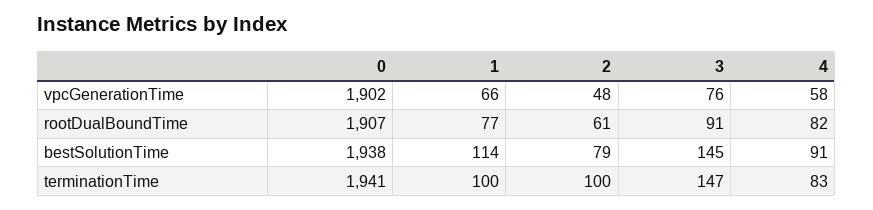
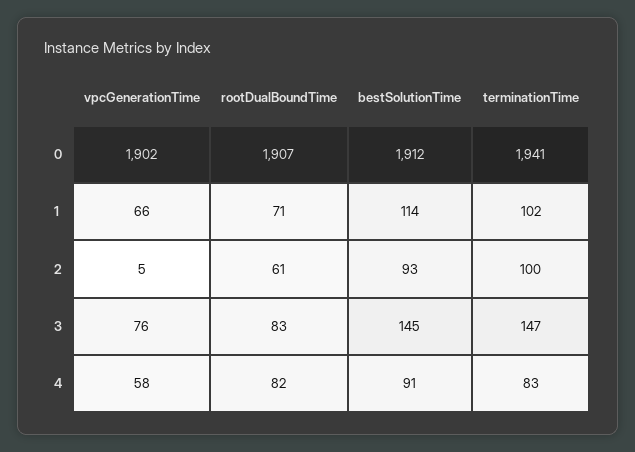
  {
    "0": {
      "vpcGenerationTime": 1902,
      "rootDualBoundTime": 1907,
-     "bestSolutionTime": 1938,
+     "bestSolutionTime": 1912,
      "terminationTime": 1941
    },
    "1": {
      "vpcGenerationTime": 66,
-     "rootDualBoundTime": 77,
+     "rootDualBoundTime": 71,
      "bestSolutionTime": 114,
-     "terminationTime": 100
+     "terminationTime": 102
    },
    "2": {
-     "vpcGenerationTime": 48,
+     "vpcGenerationTime": 5,
      "rootDualBoundTime": 61,
-     "bestSolutionTime": 79,
+     "bestSolutionTime": 93,
      "terminationTime": 100
    },
    "3": {
      "vpcGenerationTime": 76,
-     "rootDualBoundTime": 91,
+     "rootDualBoundTime": 83,
      "bestSolutionTime": 145,
      "terminationTime": 147
    },
    "4": {
      "vpcGenerationTime": 58,
      "rootDualBoundTime": 82,
      "bestSolutionTime": 91,
      "terminationTime": 83
    }
  }

